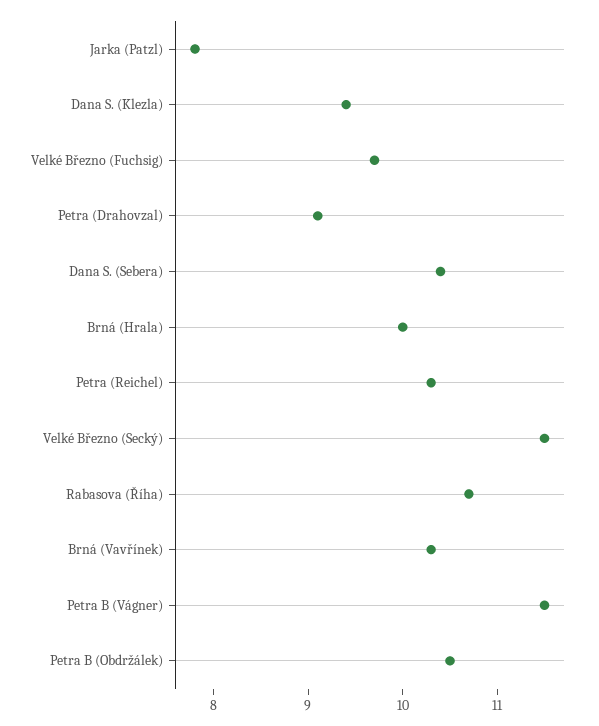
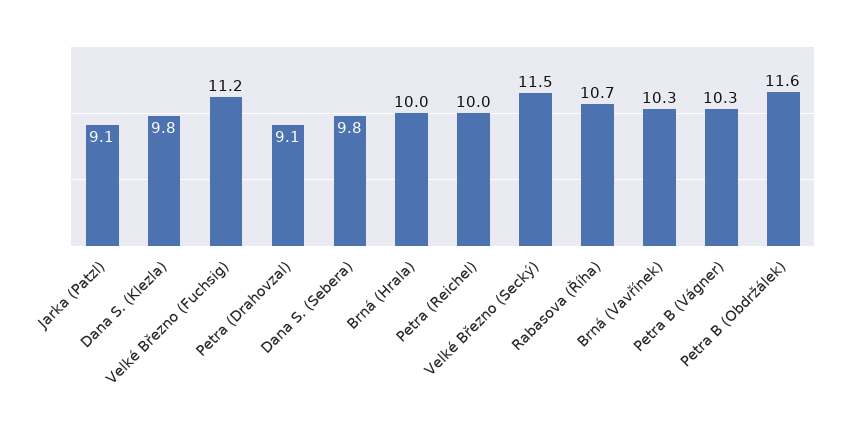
  {
-   "Jarka (Patzl)": 7.8,
+   "Jarka (Patzl)": 9.1,
-   "Dana S. (Klezla)": 9.4,
+   "Dana S. (Klezla)": 9.8,
-   "Velké Březno (Fuchsig)": 9.7,
+   "Velké Březno (Fuchsig)": 11.2,
    "Petra (Drahovzal)": 9.1,
-   "Dana S. (Sebera)": 10.4,
+   "Dana S. (Sebera)": 9.8,
    "Brná (Hrala)": 10,
-   "Petra (Reichel)": 10.3,
+   "Petra (Reichel)": 10,
    "Velké Březno (Secký)": 11.5,
    "Rabasova (Říha)": 10.7,
    "Brná (Vavřínek)": 10.3,
-   "Petra B (Vágner)": 11.5,
+   "Petra B (Vágner)": 10.3,
-   "Petra B (Obdržálek)": 10.5
+   "Petra B (Obdržálek)": 11.6
  }

